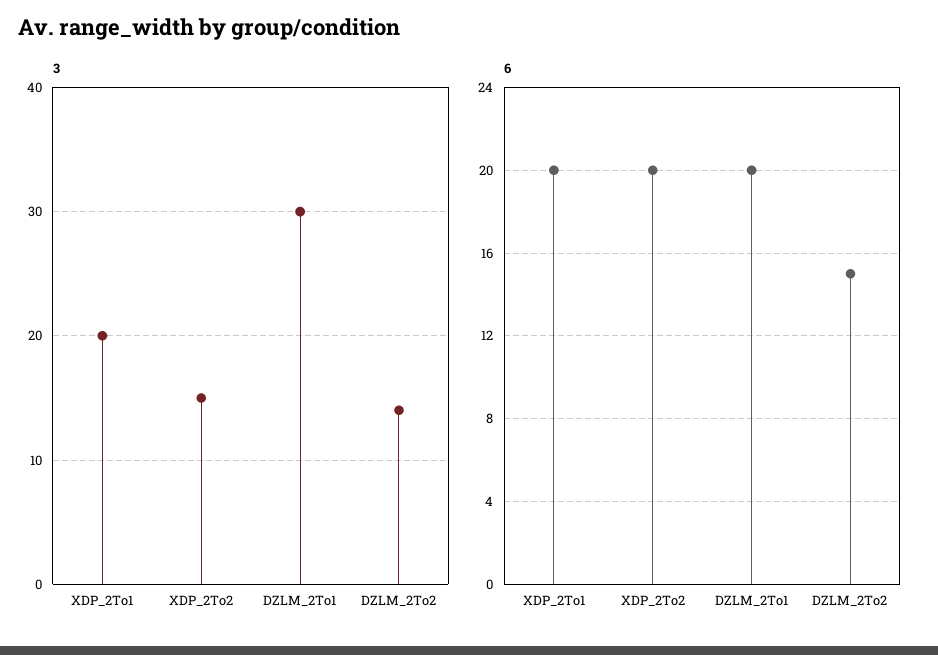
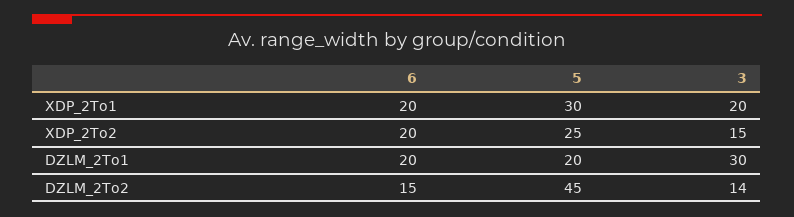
  {
    "3": {
      "XDP_2To1": 20,
      "XDP_2To2": 15,
      "DZLM_2To1": 30,
      "DZLM_2To2": 14
    },
    "6": {
      "XDP_2To1": 20,
      "XDP_2To2": 20,
      "DZLM_2To1": 20,
      "DZLM_2To2": 15
-   }
+   },
+   "5": {
+     "XDP_2To1": 30,
+     "XDP_2To2": 25,
+     "DZLM_2To1": 20,
+     "DZLM_2To2": 45
+   }
  }

